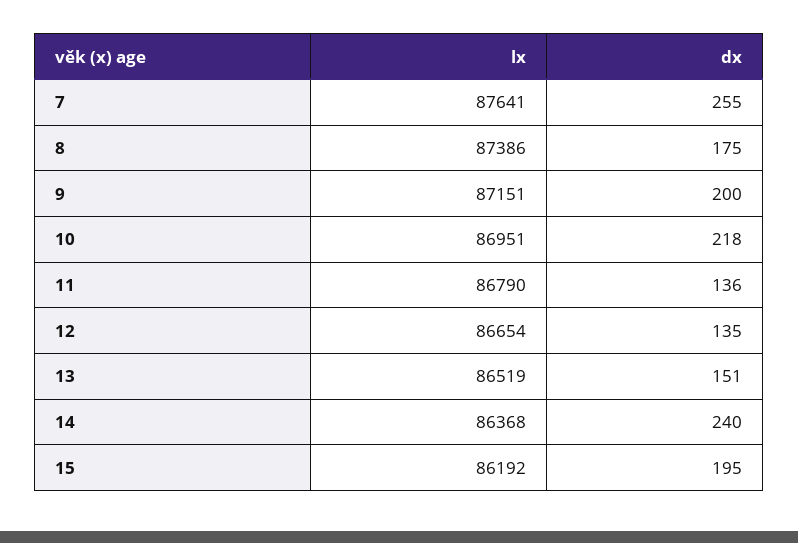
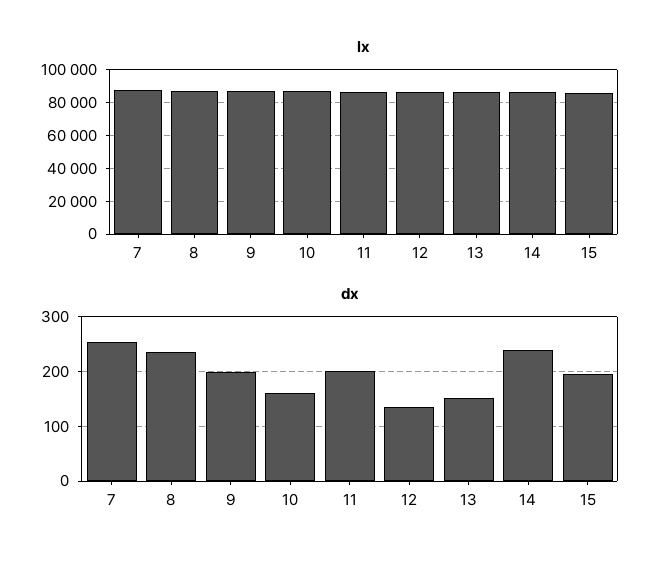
  {
    "lx": {
      "7": 87641,
      "8": 87386,
      "9": 87151,
      "10": 86951,
      "11": 86790,
      "12": 86654,
      "13": 86519,
      "14": 86368,
      "15": 86192
    },
    "dx": {
      "7": 255,
-     "8": 175,
+     "8": 240,
      "9": 200,
-     "10": 218,
+     "10": 160,
-     "11": 136,
+     "11": 200,
      "12": 135,
      "13": 151,
      "14": 240,
      "15": 195
    }
  }

